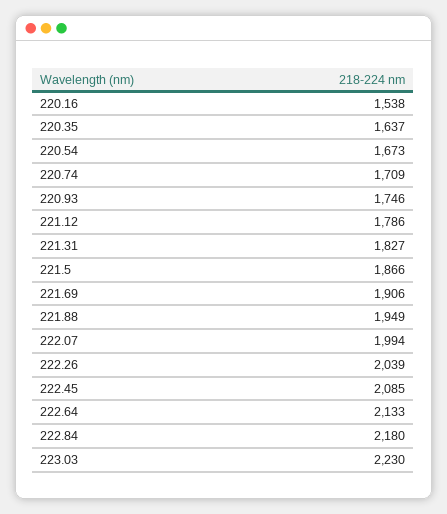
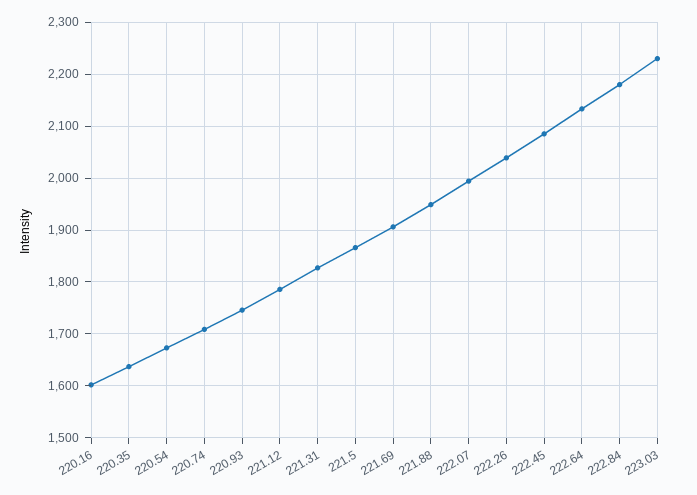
  {
-   "220.16": 1538,
+   "220.16": 1600,
    "220.35": 1637,
    "220.54": 1673,
    "220.74": 1709,
    "220.93": 1746,
    "221.12": 1786,
    "221.31": 1827,
    "221.5": 1866,
    "221.69": 1906,
    "221.88": 1949,
    "222.07": 1994,
    "222.26": 2039,
    "222.45": 2085,
    "222.64": 2133,
    "222.84": 2180,
    "223.03": 2230
  }

